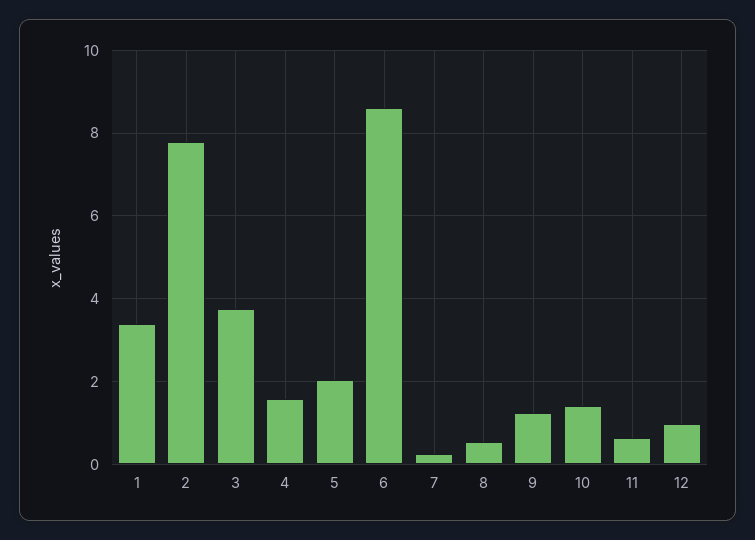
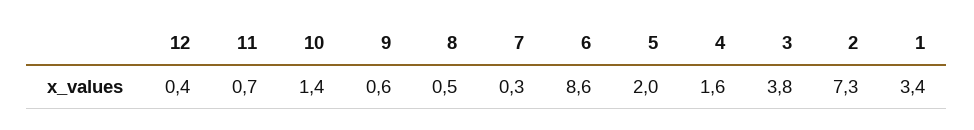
  {
    "1": 3.4,
-   "2": 7.8,
+   "2": 7.3,
    "3": 3.8,
    "4": 1.6,
    "5": 2,
    "6": 8.6,
    "7": 0.3,
    "8": 0.5,
-   "9": 1.2,
+   "9": 0.6,
    "10": 1.4,
    "11": 0.7,
-   "12": 1
+   "12": 0.4
  }

